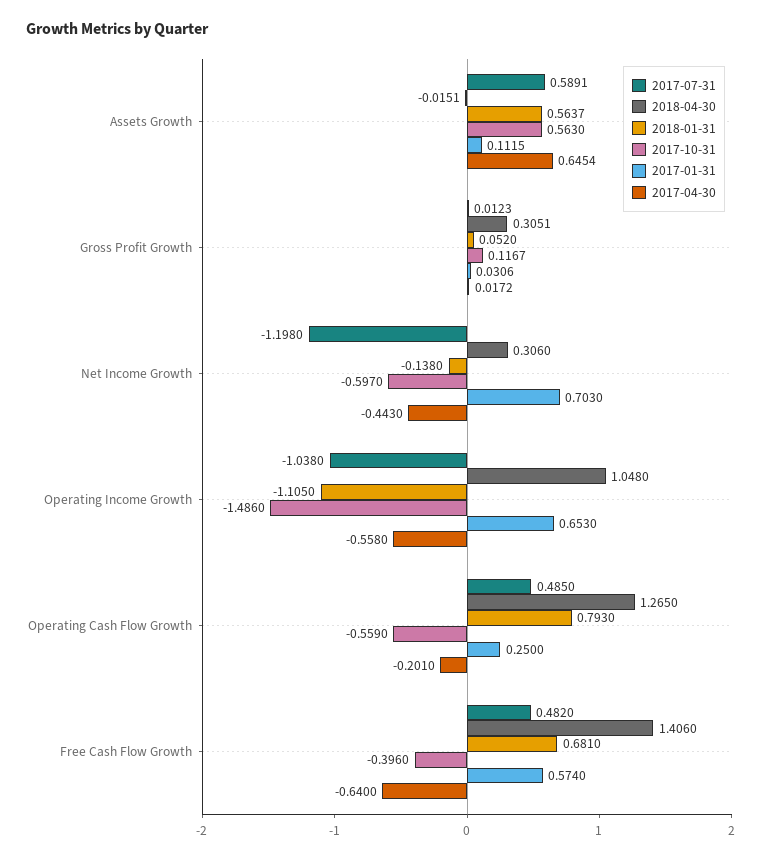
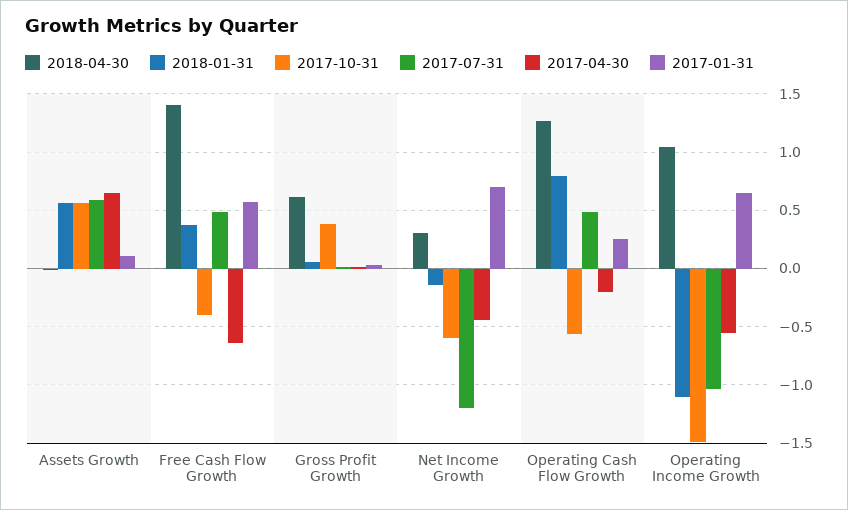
  {
    "2017-07-31": {
      "Assets Growth": 0.5891,
      "Gross Profit Growth": 0.0123,
      "Net Income Growth": -1.198,
      "Operating Income Growth": -1.038,
      "Operating Cash Flow Growth": 0.485,
      "Free Cash Flow Growth": 0.482
    },
    "2018-04-30": {
      "Assets Growth": -0.0151,
-     "Gross Profit Growth": 0.3051,
+     "Gross Profit Growth": 0.6,
      "Net Income Growth": 0.306,
      "Operating Income Growth": 1.048,
      "Operating Cash Flow Growth": 1.265,
      "Free Cash Flow Growth": 1.406
    },
    "2018-01-31": {
      "Assets Growth": 0.5637,
      "Gross Profit Growth": 0.052,
      "Net Income Growth": -0.138,
      "Operating Income Growth": -1.105,
      "Operating Cash Flow Growth": 0.793,
-     "Free Cash Flow Growth": 0.681
+     "Free Cash Flow Growth": 0.4
    },
    "2017-10-31": {
      "Assets Growth": 0.563,
-     "Gross Profit Growth": 0.1167,
+     "Gross Profit Growth": 0.4,
      "Net Income Growth": -0.597,
      "Operating Income Growth": -1.486,
      "Operating Cash Flow Growth": -0.559,
      "Free Cash Flow Growth": -0.396
    },
    "2017-01-31": {
      "Assets Growth": 0.1115,
      "Gross Profit Growth": 0.0306,
      "Net Income Growth": 0.703,
      "Operating Income Growth": 0.653,
      "Operating Cash Flow Growth": 0.25,
      "Free Cash Flow Growth": 0.574
    },
    "2017-04-30": {
      "Assets Growth": 0.6454,
      "Gross Profit Growth": 0.0172,
      "Net Income Growth": -0.443,
      "Operating Income Growth": -0.558,
      "Operating Cash Flow Growth": -0.201,
      "Free Cash Flow Growth": -0.64
    }
  }

